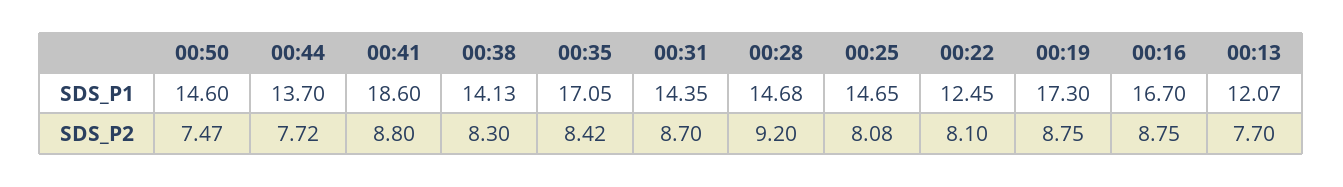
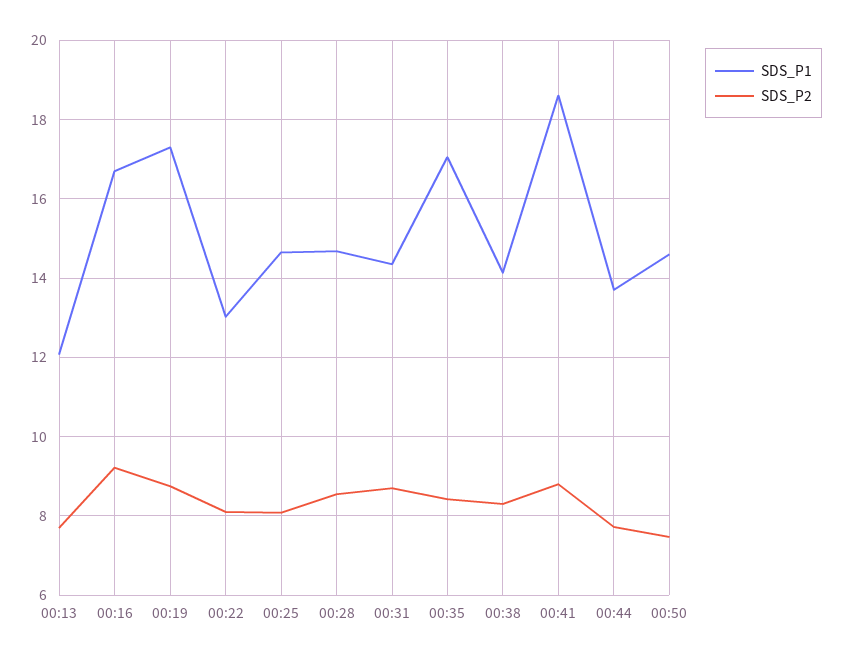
  {
    "SDS_P1": {
      "00:50": 14.6,
      "00:44": 13.7,
      "00:41": 18.6,
      "00:38": 14.13,
      "00:35": 17.05,
      "00:31": 14.35,
      "00:28": 14.68,
      "00:25": 14.65,
-     "00:22": 12.45,
+     "00:22": 13,
      "00:19": 17.3,
      "00:16": 16.7,
      "00:13": 12.07
    },
    "SDS_P2": {
      "00:50": 7.47,
      "00:44": 7.72,
      "00:41": 8.8,
      "00:38": 8.3,
      "00:35": 8.42,
      "00:31": 8.7,
-     "00:28": 9.2,
+     "00:28": 8.6,
      "00:25": 8.08,
      "00:22": 8.1,
      "00:19": 8.75,
-     "00:16": 8.75,
+     "00:16": 9.2,
      "00:13": 7.7
    }
  }

